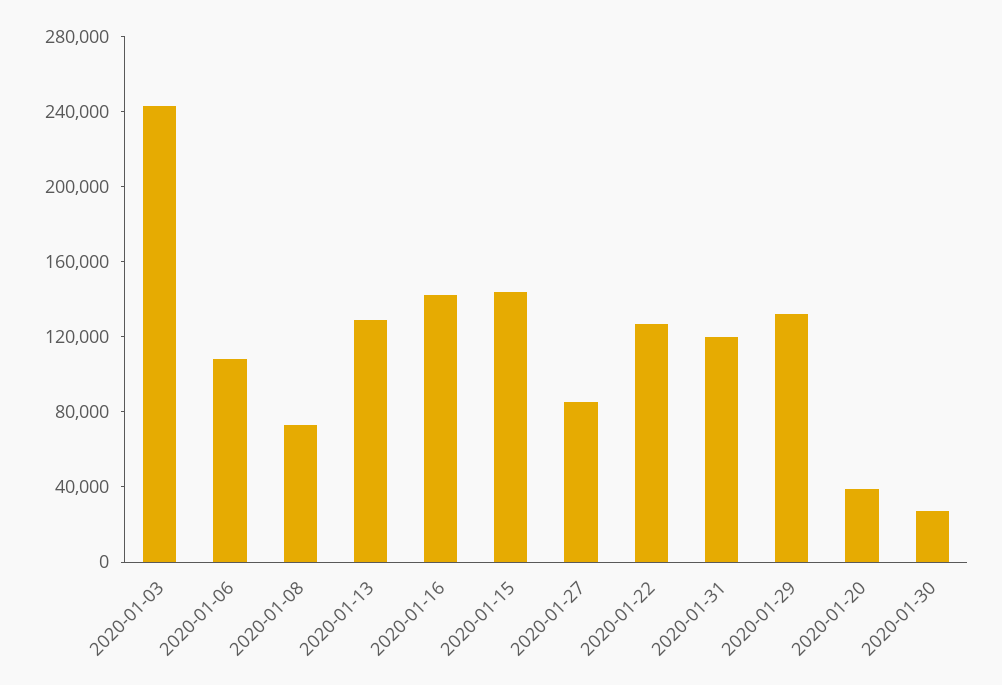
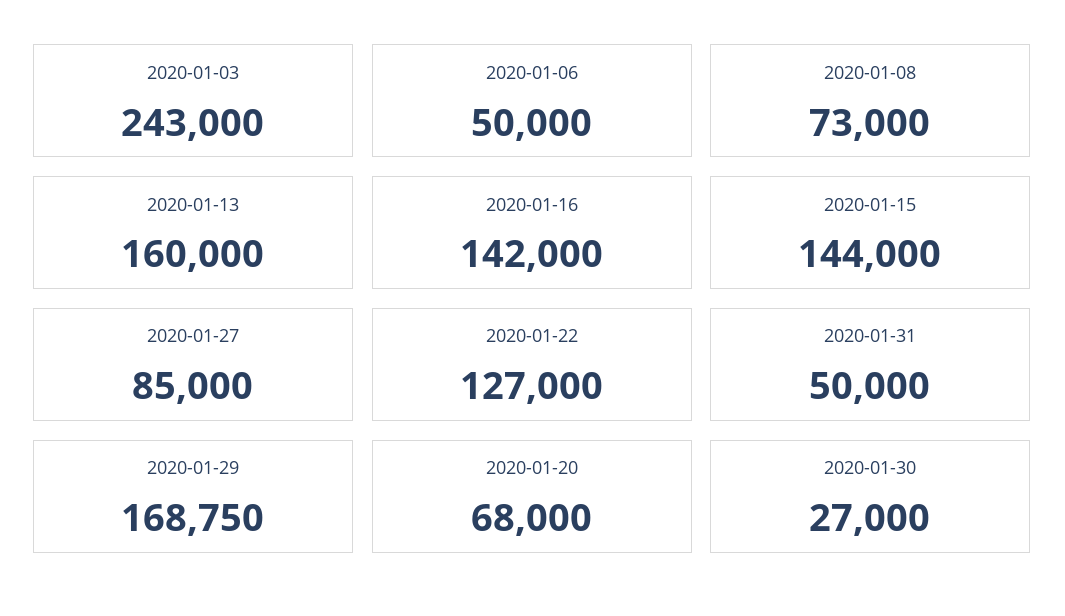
  {
    "2020-01-03": 243000,
-   "2020-01-06": 110000,
+   "2020-01-06": 50000,
    "2020-01-08": 73000,
-   "2020-01-13": 130000,
+   "2020-01-13": 160000,
    "2020-01-16": 142000,
    "2020-01-15": 144000,
    "2020-01-27": 85000,
    "2020-01-22": 127000,
-   "2020-01-31": 120000,
+   "2020-01-31": 50000,
-   "2020-01-29": 130000,
+   "2020-01-29": 168750,
-   "2020-01-20": 40000,
+   "2020-01-20": 68000,
    "2020-01-30": 27000
  }

